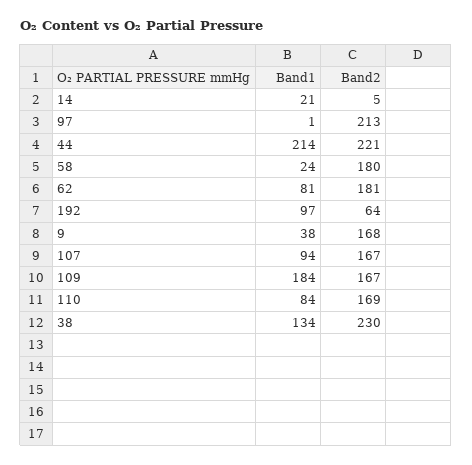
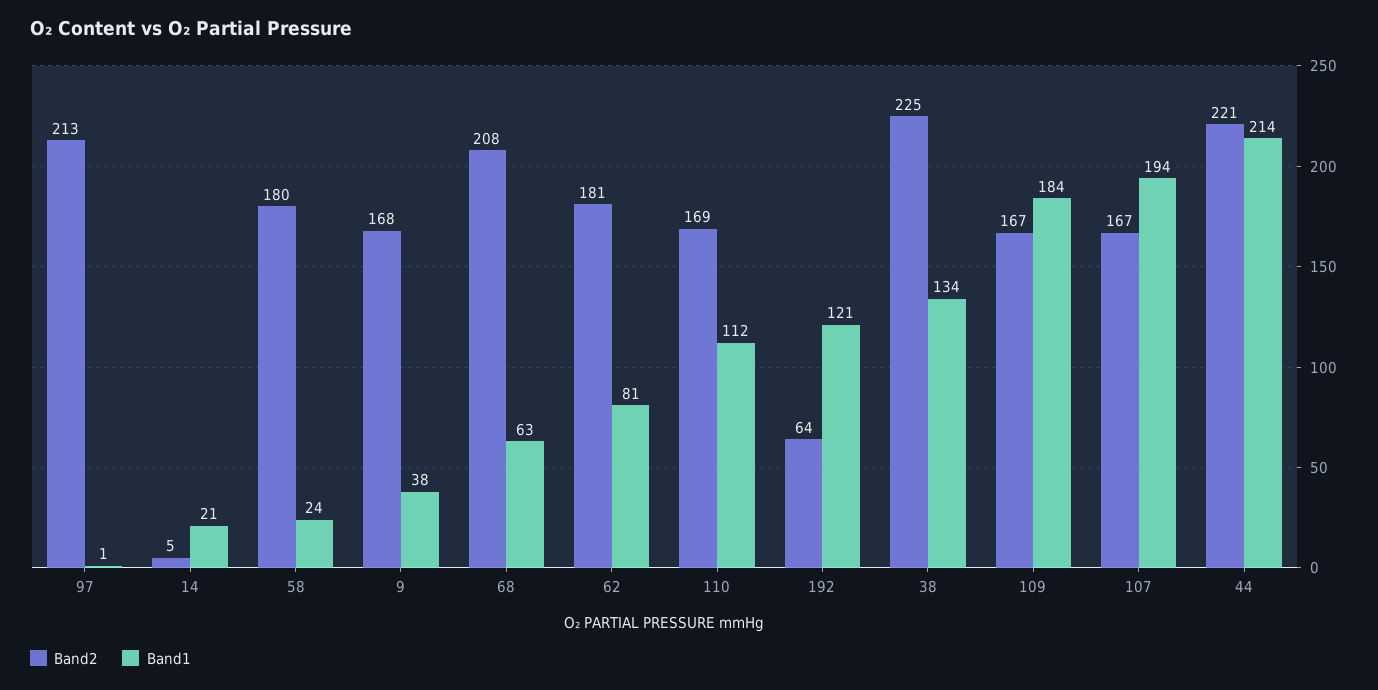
  {
    "Band1": {
      "14": 21,
      "97": 1,
      "44": 214,
      "58": 24,
      "62": 81,
-     "192": 97,
+     "192": 121,
      "9": 38,
-     "107": 94,
+     "107": 194,
      "109": 184,
-     "110": 84,
+     "110": 112,
-     "38": 134
+     "38": 134,
+     "68": 63
    },
    "Band2": {
      "14": 5,
      "97": 213,
      "44": 221,
      "58": 180,
      "62": 181,
      "192": 64,
      "9": 168,
      "107": 167,
      "109": 167,
      "110": 169,
-     "38": 230
+     "38": 225,
+     "68": 208
    }
  }

